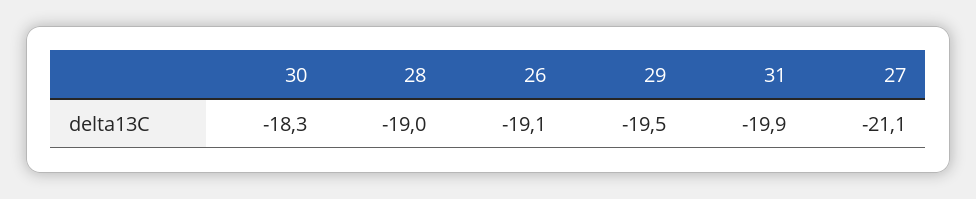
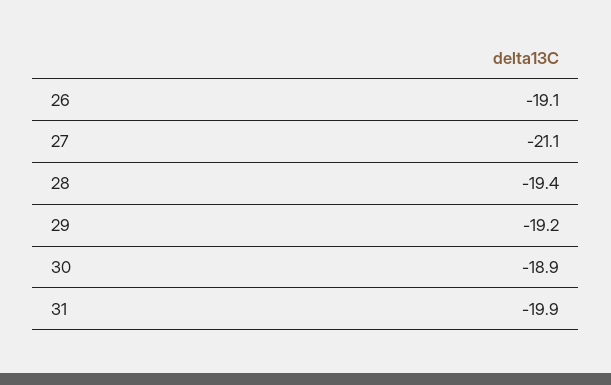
  {
-   "30": -18.3,
+   "30": -18.9,
-   "28": -19,
+   "28": -19.4,
    "26": -19.1,
-   "29": -19.5,
+   "29": -19.2,
    "31": -19.9,
    "27": -21.1
  }

